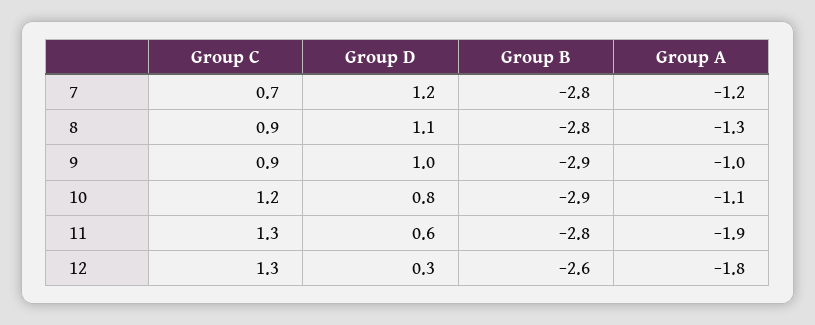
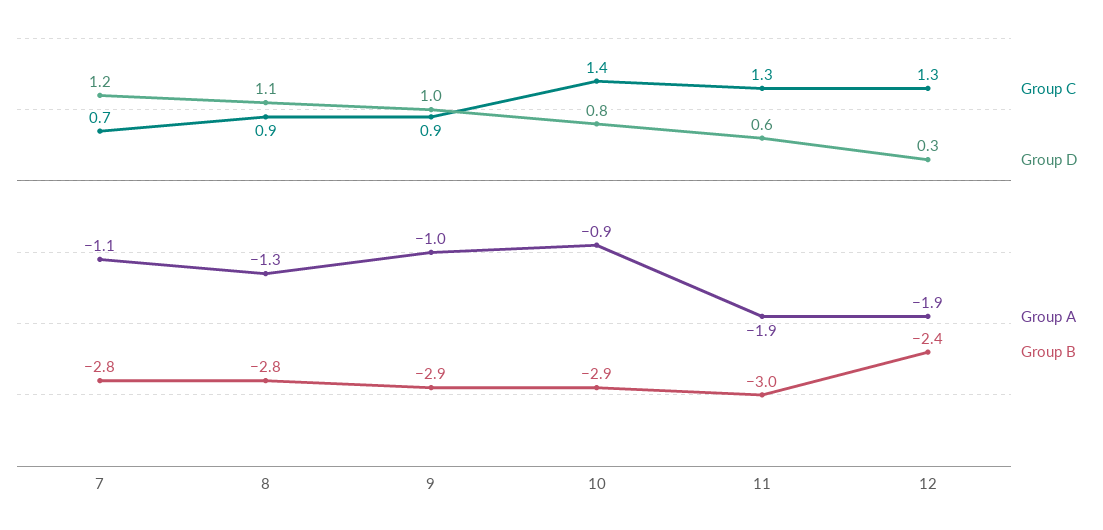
  {
    "Group C": {
      "7": 0.7,
      "8": 0.9,
      "9": 0.9,
-     "10": 1.2,
+     "10": 1.4,
      "11": 1.3,
      "12": 1.3
    },
    "Group D": {
      "7": 1.2,
      "8": 1.1,
      "9": 1,
      "10": 0.8,
      "11": 0.6,
      "12": 0.3
    },
    "Group B": {
      "7": -2.8,
      "8": -2.8,
      "9": -2.9,
      "10": -2.9,
-     "11": -2.8,
+     "11": -3,
-     "12": -2.6
+     "12": -2.4
    },
    "Group A": {
-     "7": -1.2,
+     "7": -1.1,
      "8": -1.3,
      "9": -1,
-     "10": -1.1,
+     "10": -0.9,
      "11": -1.9,
-     "12": -1.8
+     "12": -1.9
    }
  }

